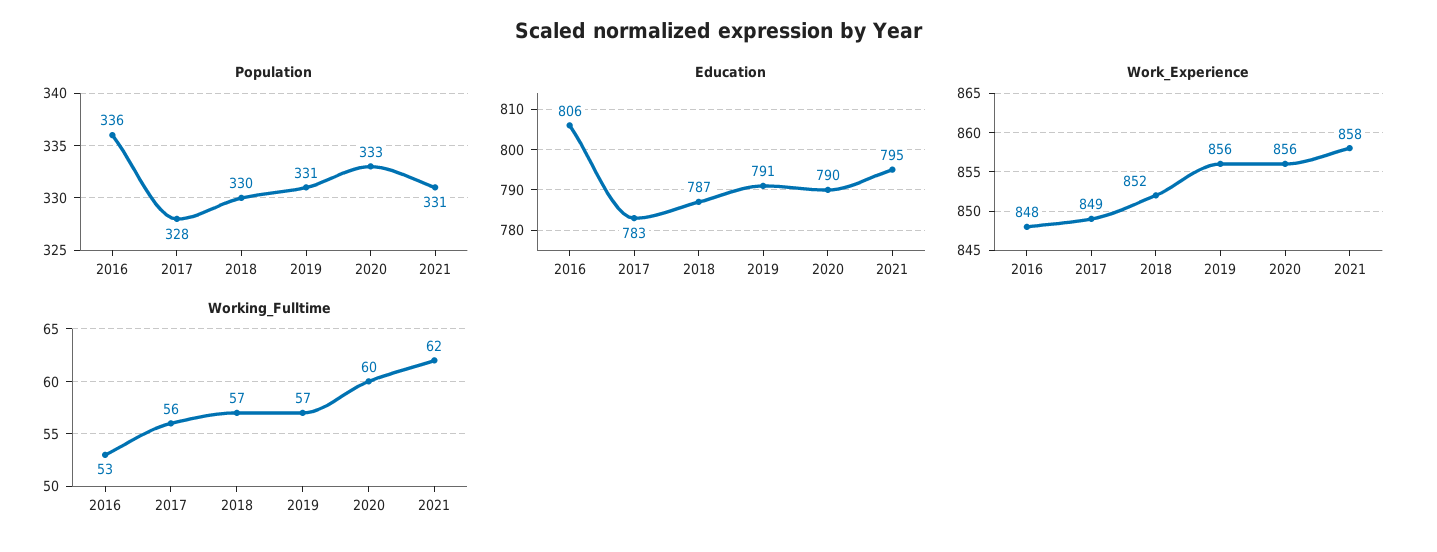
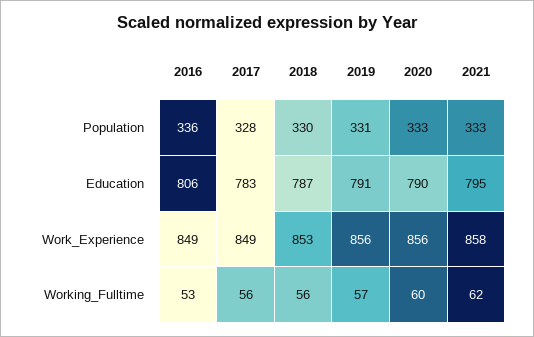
  {
    "Population": {
      "2016": 336,
      "2017": 328,
      "2018": 330,
      "2019": 331,
      "2020": 333,
-     "2021": 331
+     "2021": 333
    },
    "Education": {
      "2016": 806,
      "2017": 783,
      "2018": 787,
      "2019": 791,
      "2020": 790,
      "2021": 795
    },
    "Work_Experience": {
-     "2016": 848,
+     "2016": 849,
      "2017": 849,
-     "2018": 852,
+     "2018": 853,
      "2019": 856,
      "2020": 856,
      "2021": 858
    },
    "Working_Fulltime": {
      "2016": 53,
      "2017": 56,
-     "2018": 57,
+     "2018": 56,
      "2019": 57,
      "2020": 60,
      "2021": 62
    }
  }

